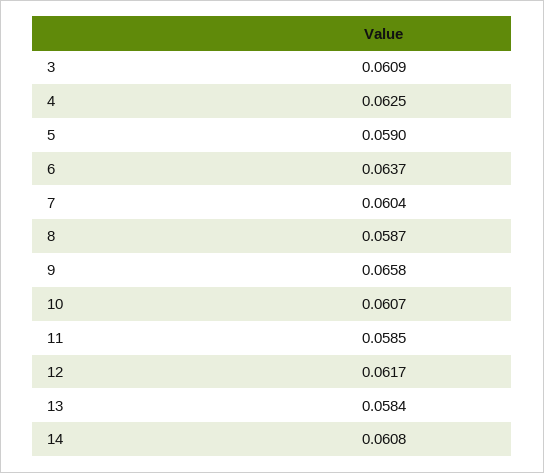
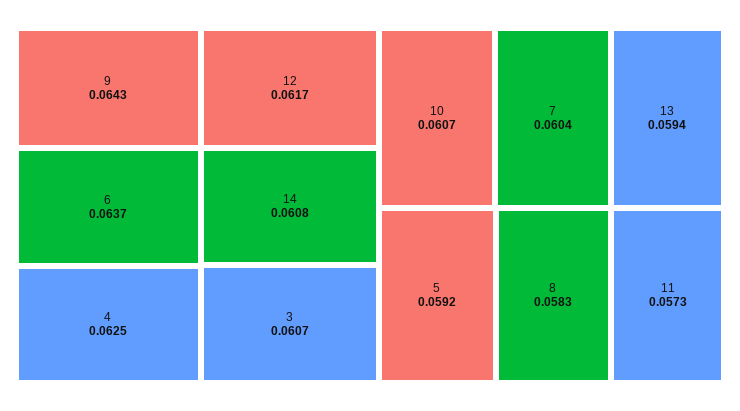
  {
-   "3": 0.0609,
+   "3": 0.0607,
    "4": 0.0625,
-   "5": 0.059,
+   "5": 0.0592,
    "6": 0.0637,
    "7": 0.0604,
-   "8": 0.0587,
+   "8": 0.0583,
-   "9": 0.0658,
+   "9": 0.0643,
    "10": 0.0607,
-   "11": 0.0585,
+   "11": 0.0573,
    "12": 0.0617,
-   "13": 0.0584,
+   "13": 0.0594,
    "14": 0.0608
  }

